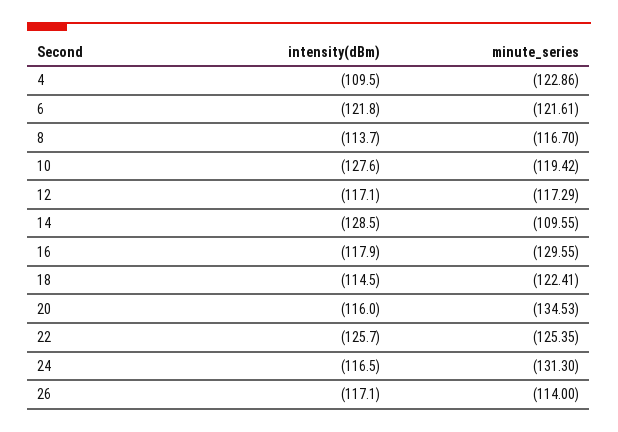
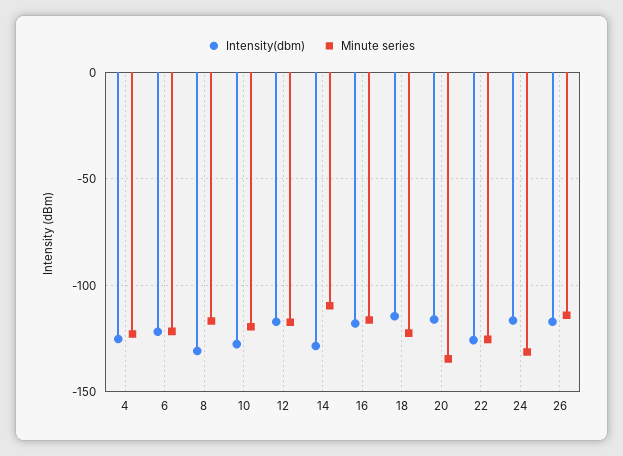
  {
    "intensity(dBm)": {
-     "4": -109.5,
+     "4": -125,
      "6": -121.8,
-     "8": -113.7,
+     "8": -130,
      "10": -127.6,
      "12": -117.1,
      "14": -128.5,
      "16": -117.9,
      "18": -114.5,
      "20": -116,
      "22": -125.7,
      "24": -116.5,
      "26": -117.1
    },
    "minute_series": {
      "4": -122.86,
      "6": -121.61,
      "8": -116.7,
      "10": -119.42,
      "12": -117.29,
      "14": -109.55,
-     "16": -129.55,
+     "16": -115,
      "18": -122.41,
      "20": -134.53,
      "22": -125.35,
      "24": -131.3,
      "26": -114
    }
  }

